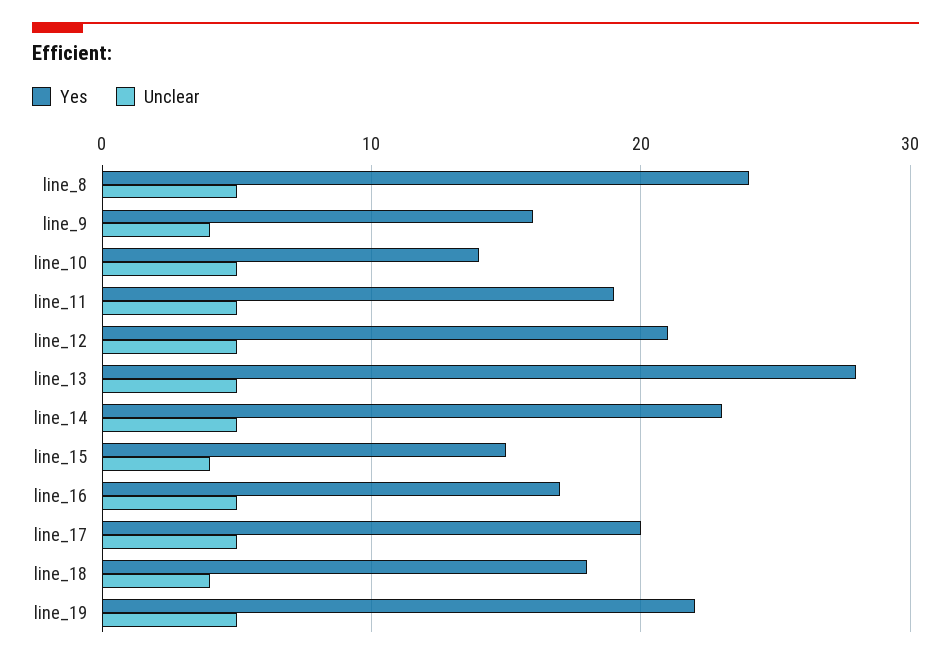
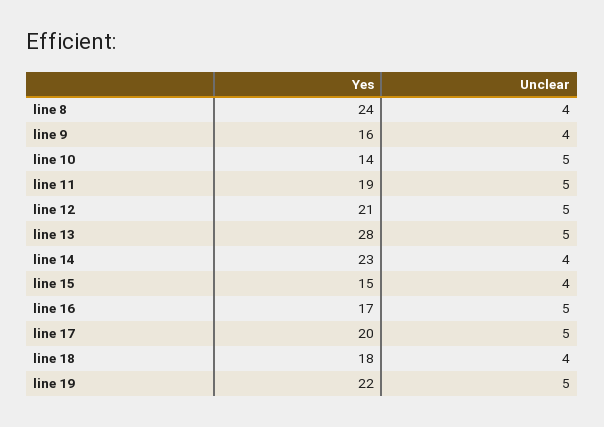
  {
    "Yes": {
      "line_8": 24,
      "line_9": 16,
      "line_10": 14,
      "line_11": 19,
      "line_12": 21,
      "line_13": 28,
      "line_14": 23,
      "line_15": 15,
      "line_16": 17,
      "line_17": 20,
      "line_18": 18,
      "line_19": 22
    },
    "Unclear": {
-     "line_8": 5,
+     "line_8": 4,
      "line_9": 4,
      "line_10": 5,
      "line_11": 5,
      "line_12": 5,
      "line_13": 5,
-     "line_14": 5,
+     "line_14": 4,
      "line_15": 4,
      "line_16": 5,
      "line_17": 5,
      "line_18": 4,
      "line_19": 5
    }
  }

